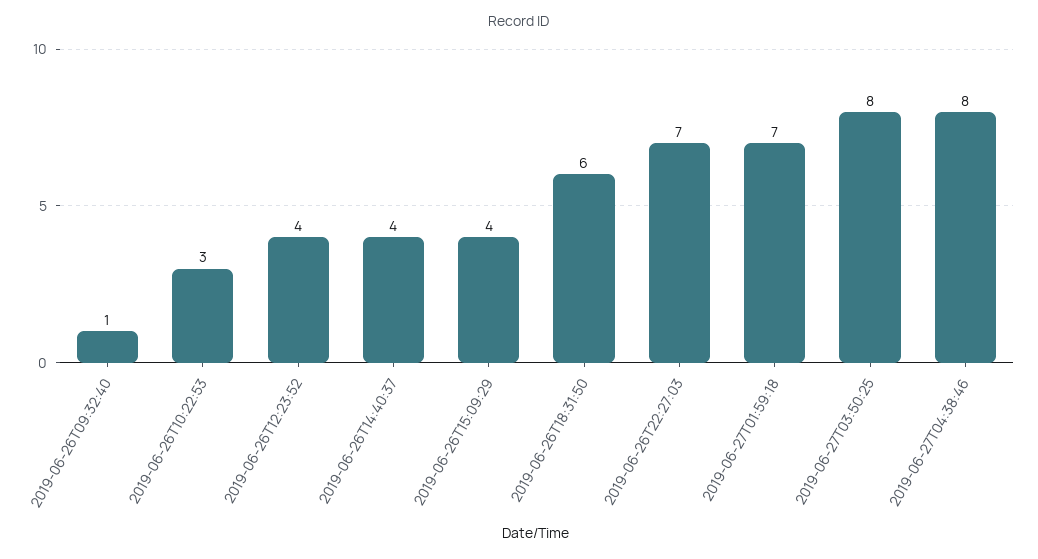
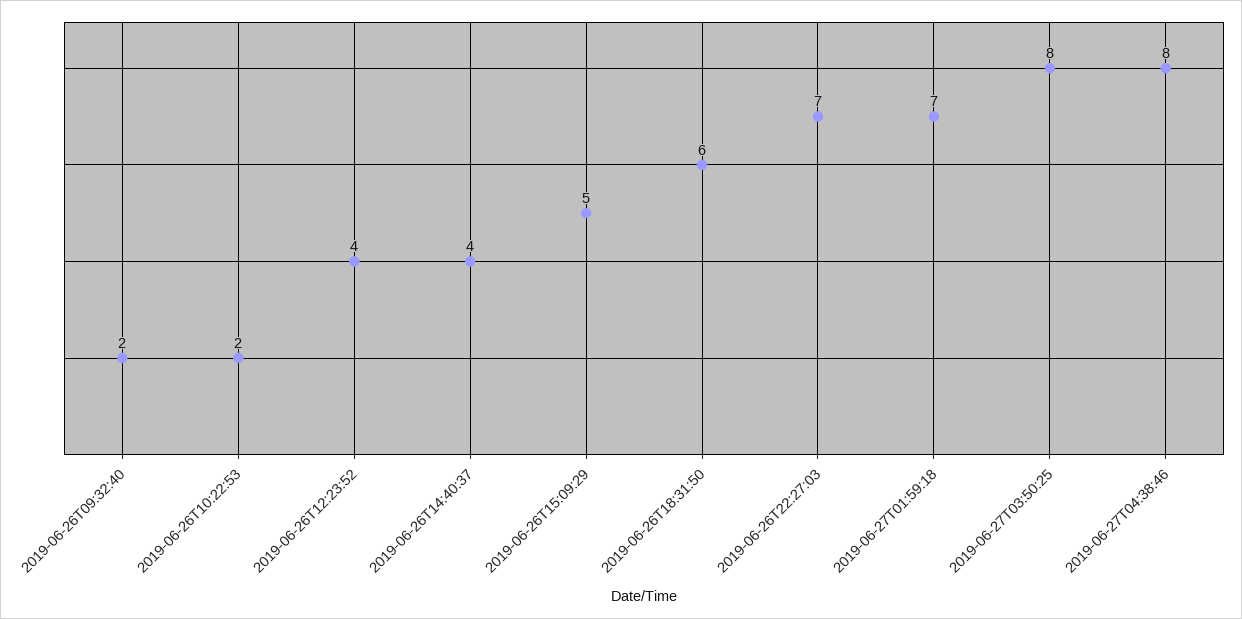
  {
-   "2019-06-26T09:32:40": 1,
+   "2019-06-26T09:32:40": 2,
-   "2019-06-26T10:22:53": 3,
+   "2019-06-26T10:22:53": 2,
    "2019-06-26T12:23:52": 4,
    "2019-06-26T14:40:37": 4,
-   "2019-06-26T15:09:29": 4,
+   "2019-06-26T15:09:29": 5,
    "2019-06-26T18:31:50": 6,
    "2019-06-26T22:27:03": 7,
    "2019-06-27T01:59:18": 7,
    "2019-06-27T03:50:25": 8,
    "2019-06-27T04:38:46": 8
  }

